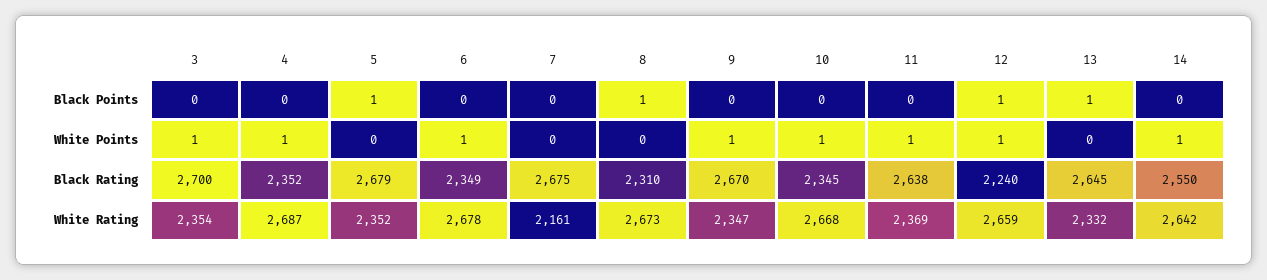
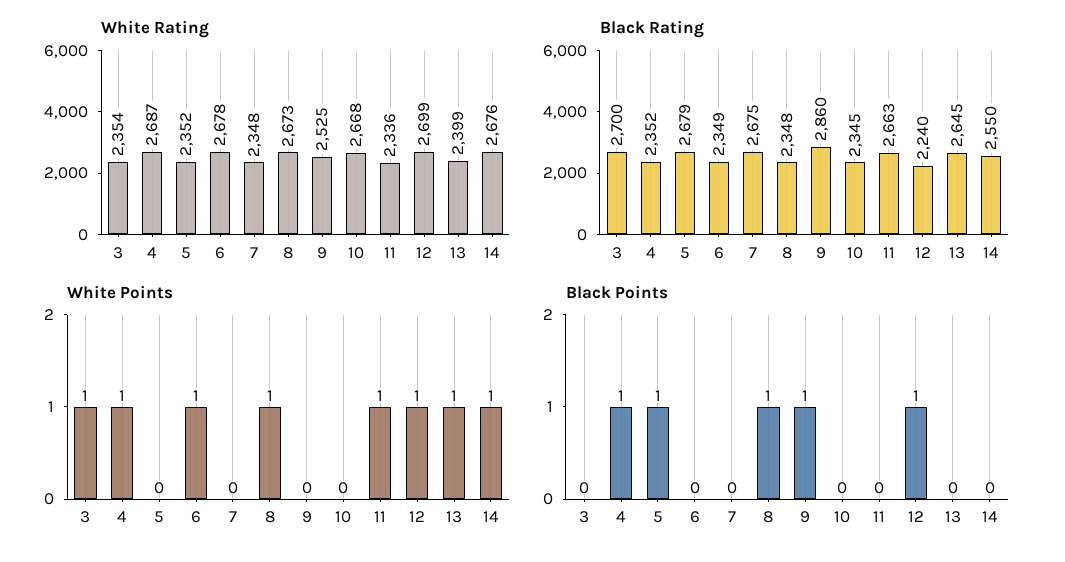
  {
    "Black Points": {
      "3": 0,
-     "4": 0,
+     "4": 1,
      "5": 1,
      "6": 0,
      "7": 0,
      "8": 1,
-     "9": 0,
+     "9": 1,
      "10": 0,
      "11": 0,
      "12": 1,
-     "13": 1,
+     "13": 0,
      "14": 0
    },
    "White Points": {
      "3": 1,
      "4": 1,
      "5": 0,
      "6": 1,
      "7": 0,
-     "8": 0,
+     "8": 1,
-     "9": 1,
+     "9": 0,
-     "10": 1,
+     "10": 0,
      "11": 1,
      "12": 1,
-     "13": 0,
+     "13": 1,
      "14": 1
    },
    "Black Rating": {
      "3": 2700,
      "4": 2352,
      "5": 2679,
      "6": 2349,
      "7": 2675,
-     "8": 2310,
+     "8": 2348,
-     "9": 2670,
+     "9": 2860,
      "10": 2345,
-     "11": 2638,
+     "11": 2663,
      "12": 2240,
      "13": 2645,
      "14": 2550
    },
    "White Rating": {
      "3": 2354,
      "4": 2687,
      "5": 2352,
      "6": 2678,
-     "7": 2161,
+     "7": 2348,
      "8": 2673,
-     "9": 2347,
+     "9": 2525,
      "10": 2668,
-     "11": 2369,
+     "11": 2336,
-     "12": 2659,
+     "12": 2699,
-     "13": 2332,
+     "13": 2399,
-     "14": 2642
+     "14": 2676
    }
  }

